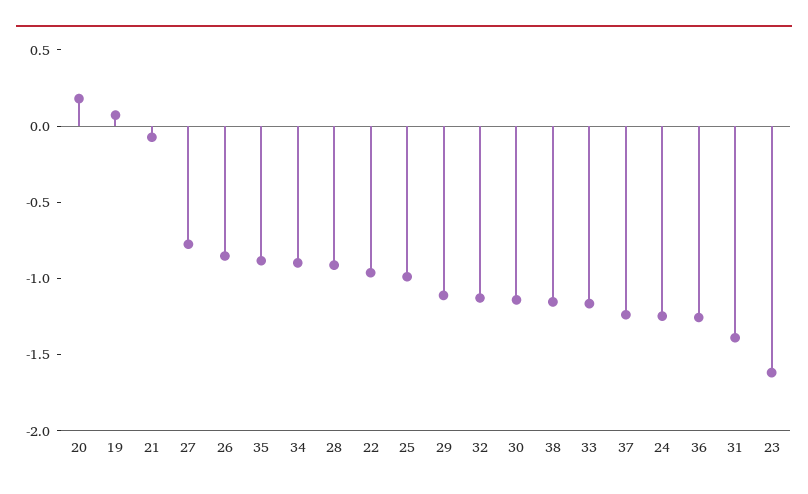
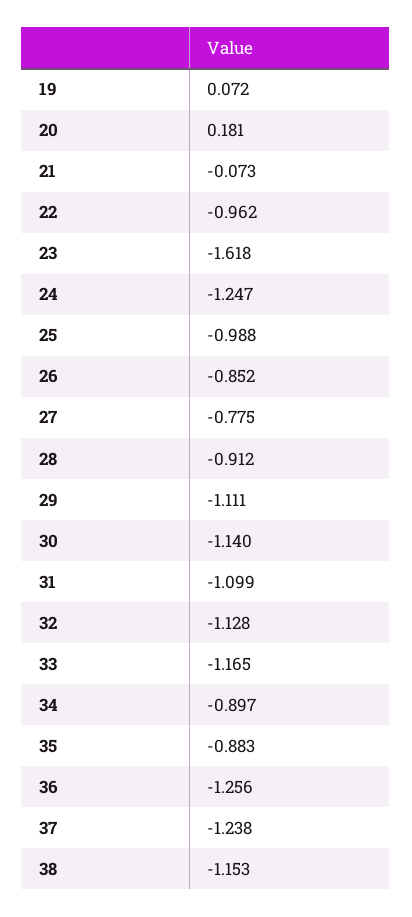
  {
    "20": 0.181,
    "19": 0.072,
    "21": -0.073,
    "27": -0.775,
    "26": -0.852,
    "35": -0.883,
    "34": -0.897,
    "28": -0.912,
    "22": -0.962,
    "25": -0.988,
    "29": -1.111,
    "32": -1.128,
    "30": -1.14,
    "38": -1.153,
    "33": -1.165,
    "37": -1.238,
    "24": -1.247,
    "36": -1.256,
-   "31": -1.4,
+   "31": -1.099,
    "23": -1.618
  }

